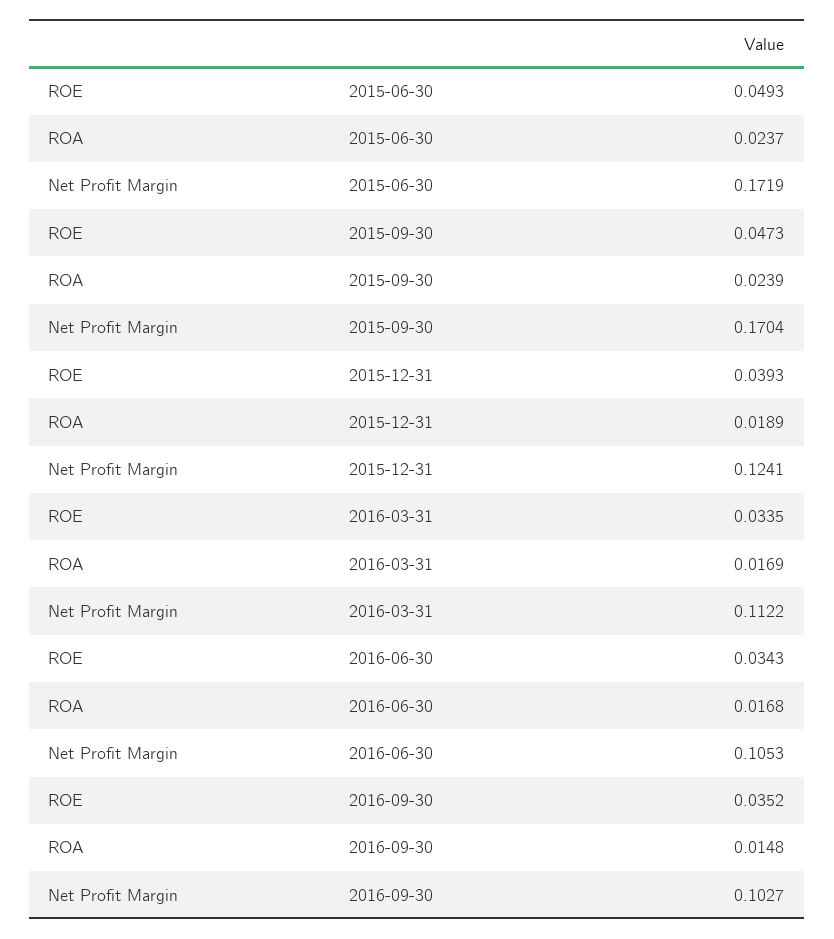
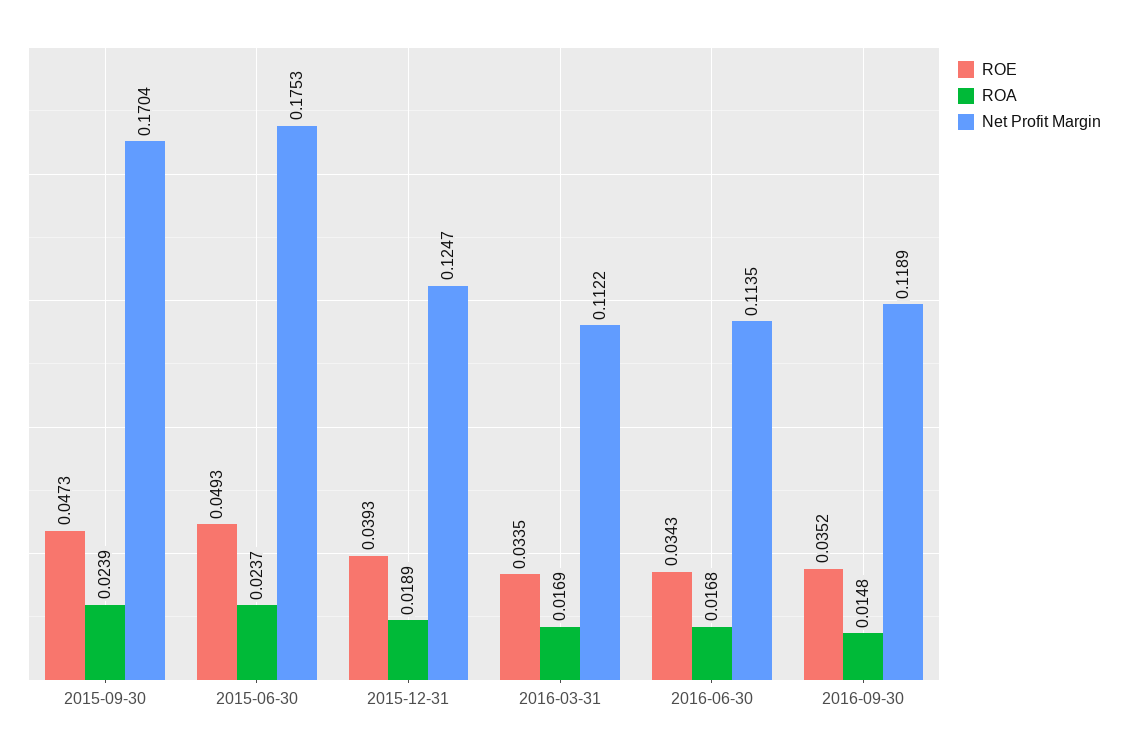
  {
    "ROE": {
      "2015-06-30": 0.0493,
      "2015-09-30": 0.0473,
      "2015-12-31": 0.0393,
      "2016-03-31": 0.0335,
      "2016-06-30": 0.0343,
      "2016-09-30": 0.0352
    },
    "ROA": {
      "2015-06-30": 0.0237,
      "2015-09-30": 0.0239,
      "2015-12-31": 0.0189,
      "2016-03-31": 0.0169,
      "2016-06-30": 0.0168,
      "2016-09-30": 0.0148
    },
    "Net Profit Margin": {
-     "2015-06-30": 0.1719,
+     "2015-06-30": 0.1753,
      "2015-09-30": 0.1704,
-     "2015-12-31": 0.1241,
+     "2015-12-31": 0.1247,
      "2016-03-31": 0.1122,
-     "2016-06-30": 0.1053,
+     "2016-06-30": 0.1135,
-     "2016-09-30": 0.1027
+     "2016-09-30": 0.1189
    }
  }

